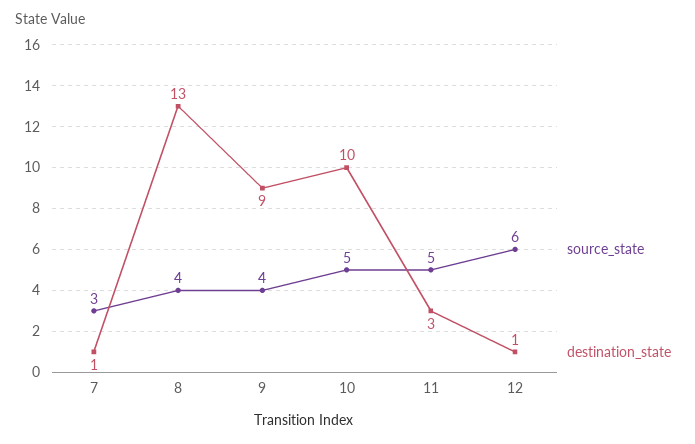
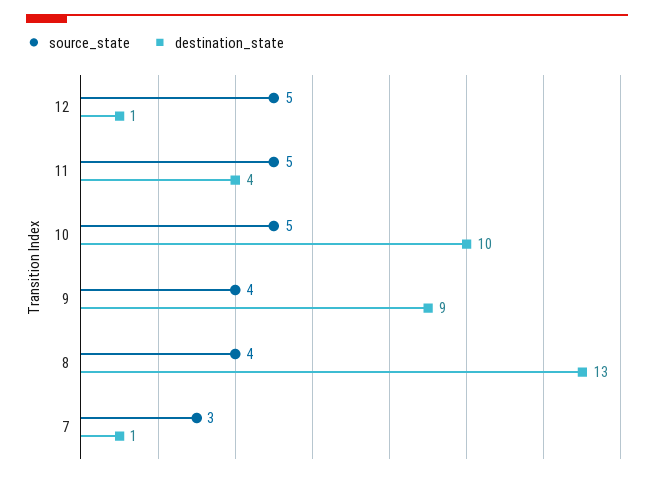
  {
    "source_state": {
      "7": 3,
      "8": 4,
      "9": 4,
      "10": 5,
      "11": 5,
-     "12": 6
+     "12": 5
    },
    "destination_state": {
      "7": 1,
      "8": 13,
      "9": 9,
      "10": 10,
-     "11": 3,
+     "11": 4,
      "12": 1
    }
  }

